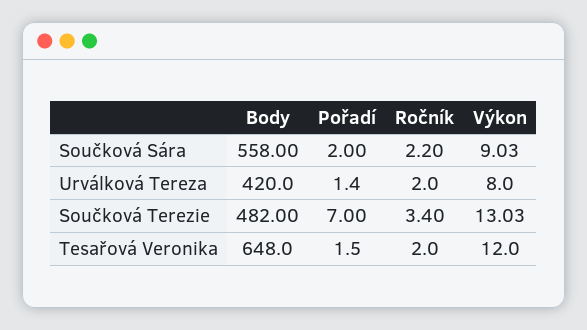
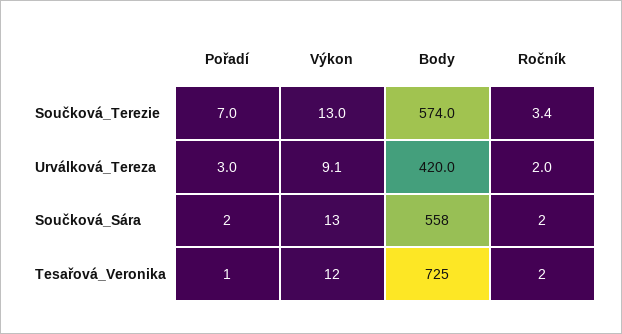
  {
    "Body": {
      "Součková Sára": 558,
      "Urválková Tereza": 420,
-     "Součková Terezie": 482,
+     "Součková Terezie": 574,
-     "Tesařová Veronika": 648
+     "Tesařová Veronika": 725
    },
    "Pořadí": {
      "Součková Sára": 2,
-     "Urválková Tereza": 1.4,
+     "Urválková Tereza": 3,
      "Součková Terezie": 7,
-     "Tesařová Veronika": 1.5
+     "Tesařová Veronika": 1
    },
    "Ročník": {
      "Součková Sára": 2.2,
      "Urválková Tereza": 2,
      "Součková Terezie": 3.4,
      "Tesařová Veronika": 2
    },
    "Výkon": {
-     "Součková Sára": 9.03,
+     "Součková Sára": 13,
-     "Urválková Tereza": 8,
+     "Urválková Tereza": 9.1,
      "Součková Terezie": 13.03,
      "Tesařová Veronika": 12
    }
  }

